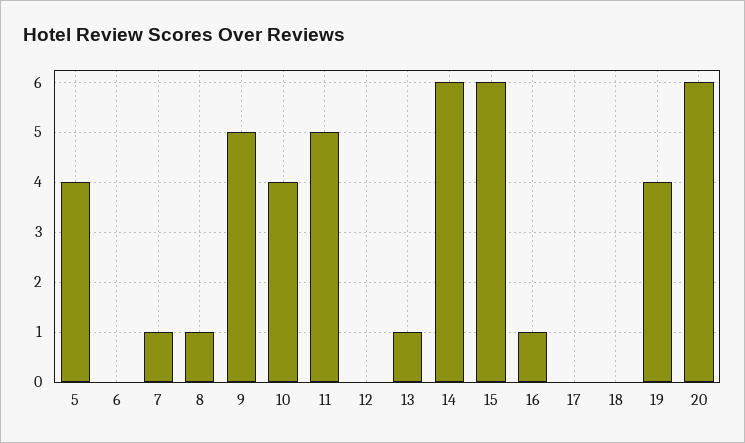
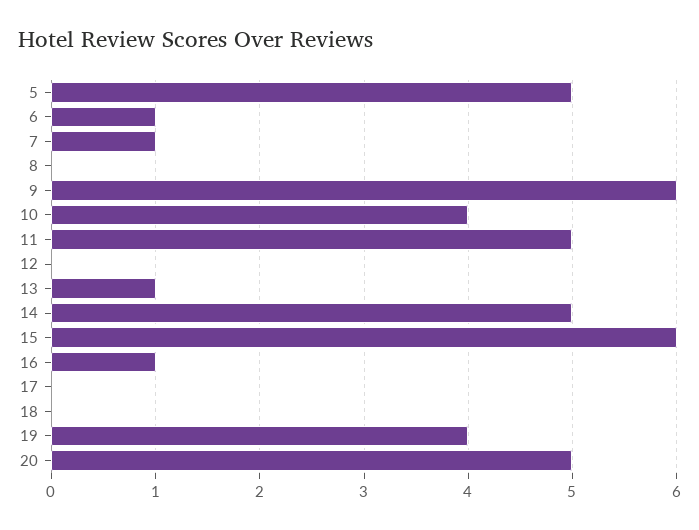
  {
-   "5": 4,
+   "5": 5,
-   "6": 0,
+   "6": 1,
    "7": 1,
-   "8": 1,
+   "8": 0,
-   "9": 5,
+   "9": 6,
    "10": 4,
    "11": 5,
    "12": 0,
    "13": 1,
-   "14": 6,
+   "14": 5,
    "15": 6,
    "16": 1,
    "17": 0,
    "18": 0,
    "19": 4,
-   "20": 6
+   "20": 5
  }

